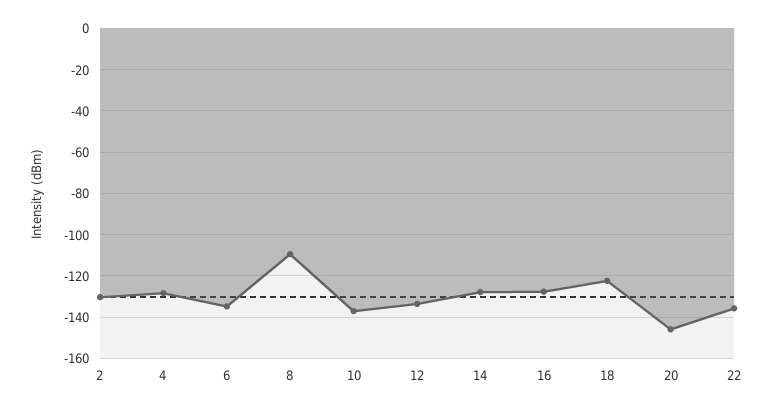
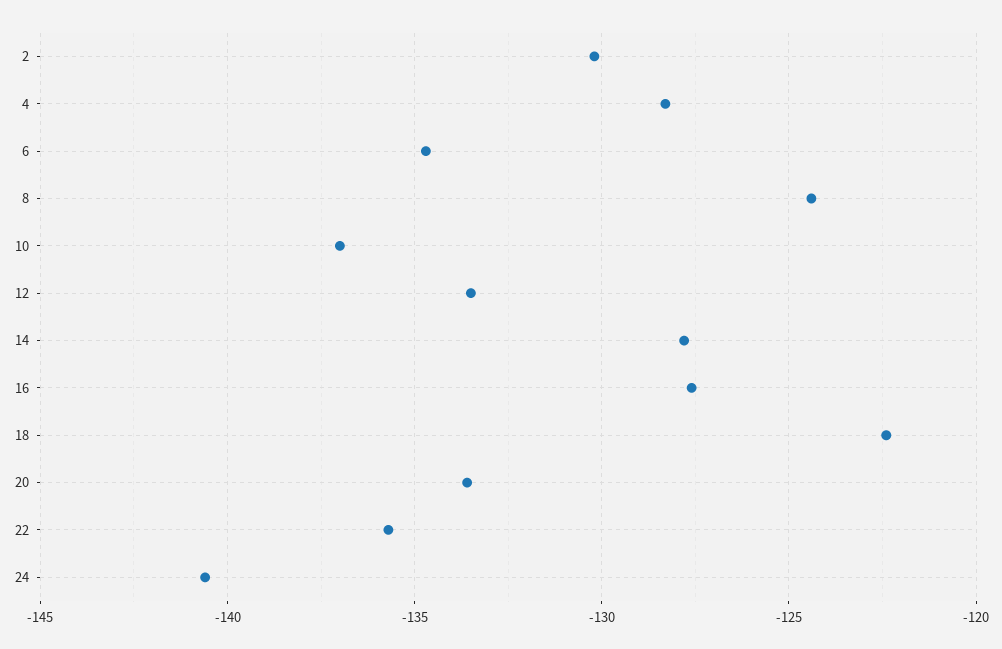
  {
    "2": -130,
    "4": -128.5,
    "6": -134.5,
-   "8": -110,
+   "8": -124.5,
    "10": -137,
    "12": -133.5,
    "14": -128,
    "16": -127.5,
    "18": -122.5,
-   "20": -145,
+   "20": -133.5,
-   "22": -135.5
+   "22": -135.5,
+   "24": -140.5
  }

